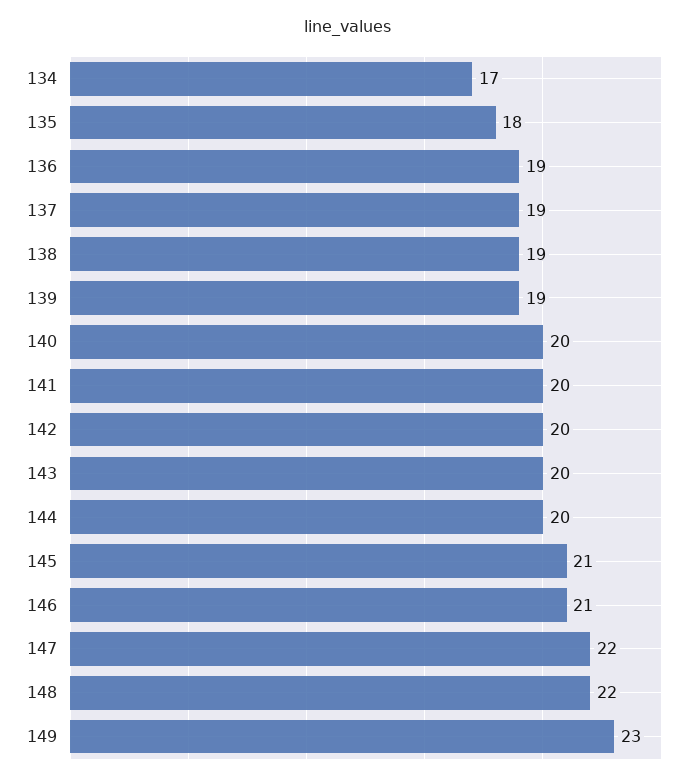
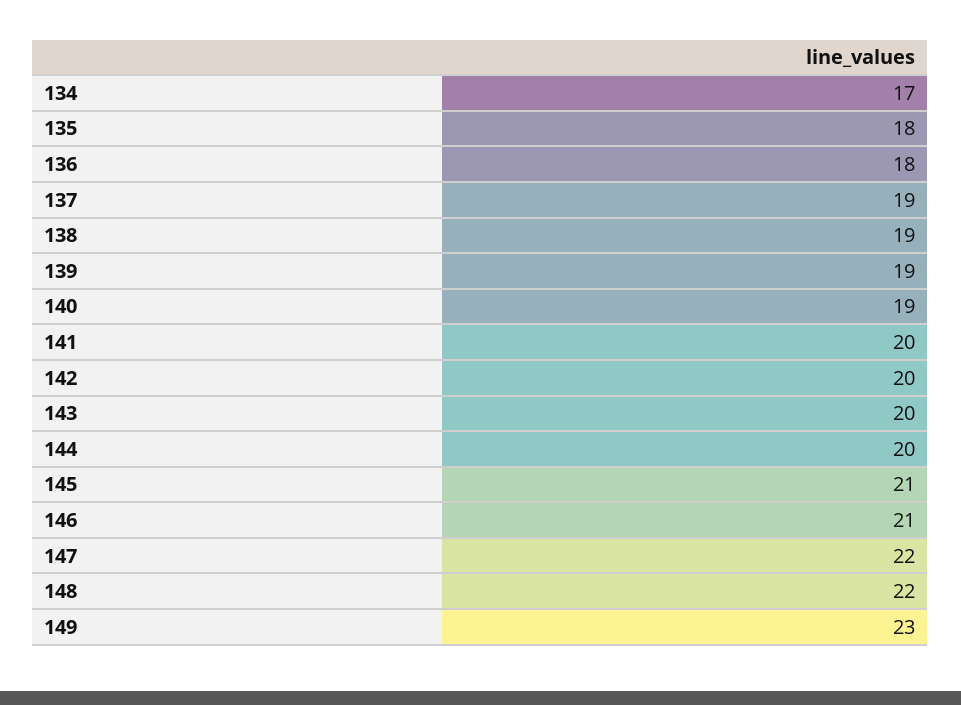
  {
    "134": 17,
    "135": 18,
-   "136": 19,
+   "136": 18,
    "137": 19,
    "138": 19,
    "139": 19,
-   "140": 20,
+   "140": 19,
    "141": 20,
    "142": 20,
    "143": 20,
    "144": 20,
    "145": 21,
    "146": 21,
    "147": 22,
    "148": 22,
    "149": 23
  }

